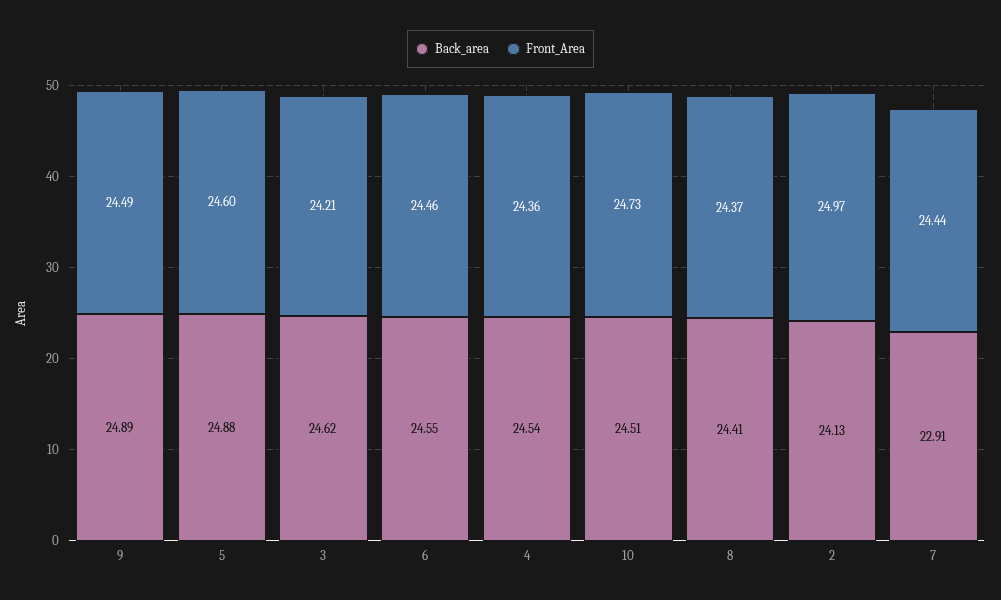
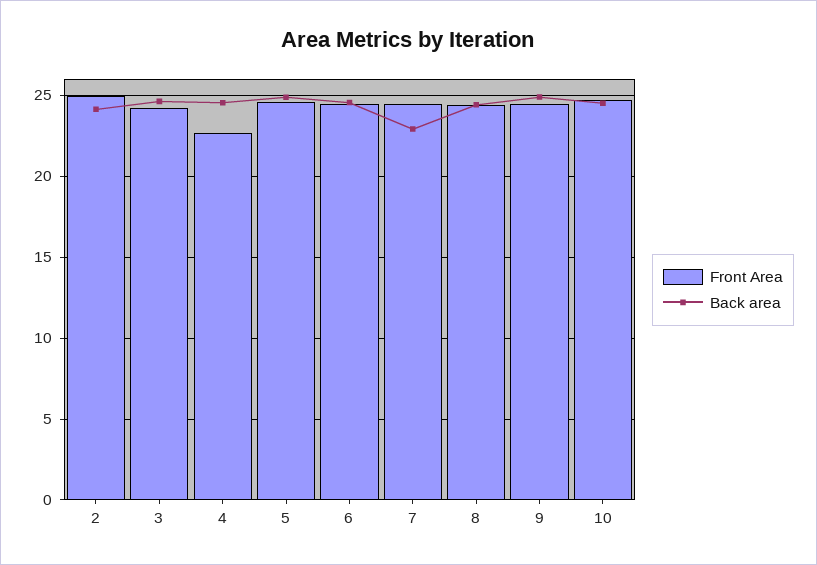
  {
    "Back_area": {
      "9": 24.89,
      "5": 24.88,
      "3": 24.62,
      "6": 24.55,
      "4": 24.54,
      "10": 24.51,
      "8": 24.41,
      "2": 24.13,
      "7": 22.91
    },
    "Front_Area": {
      "9": 24.49,
      "5": 24.6,
      "3": 24.21,
      "6": 24.46,
-     "4": 24.36,
+     "4": 22.5,
      "10": 24.73,
      "8": 24.37,
      "2": 24.97,
      "7": 24.44
    }
  }

